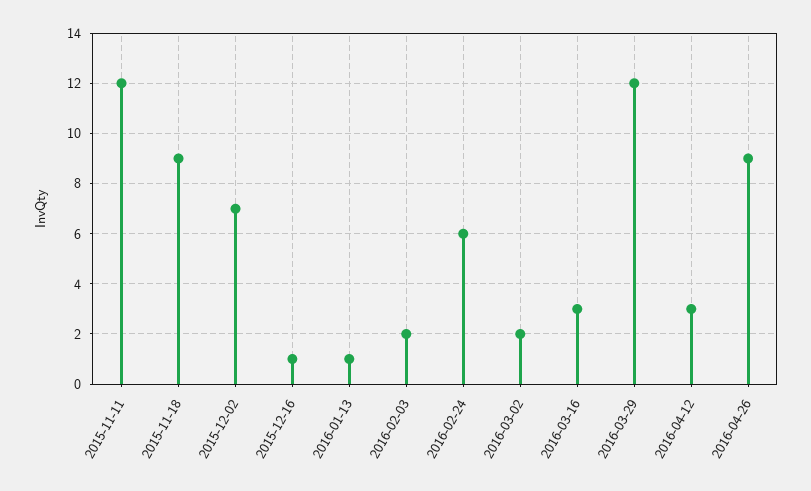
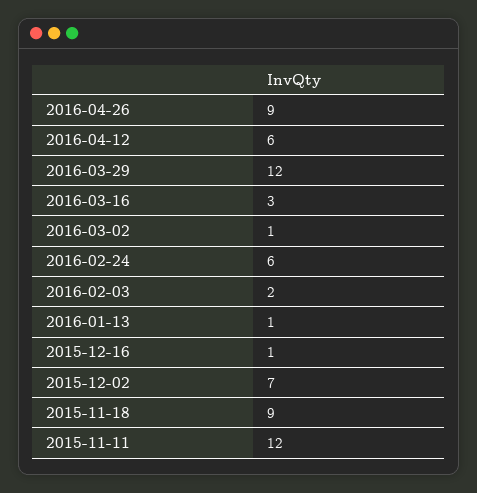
  {
    "2015-11-11": 12,
    "2015-11-18": 9,
    "2015-12-02": 7,
    "2015-12-16": 1,
    "2016-01-13": 1,
    "2016-02-03": 2,
    "2016-02-24": 6,
-   "2016-03-02": 2,
+   "2016-03-02": 1,
    "2016-03-16": 3,
    "2016-03-29": 12,
-   "2016-04-12": 3,
+   "2016-04-12": 6,
    "2016-04-26": 9
  }

